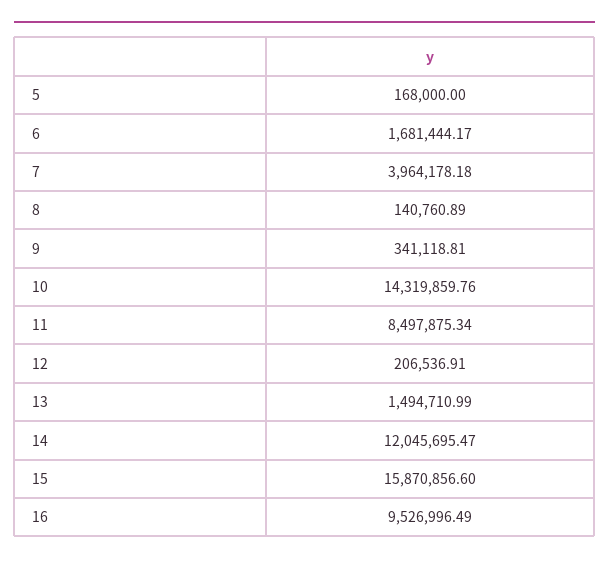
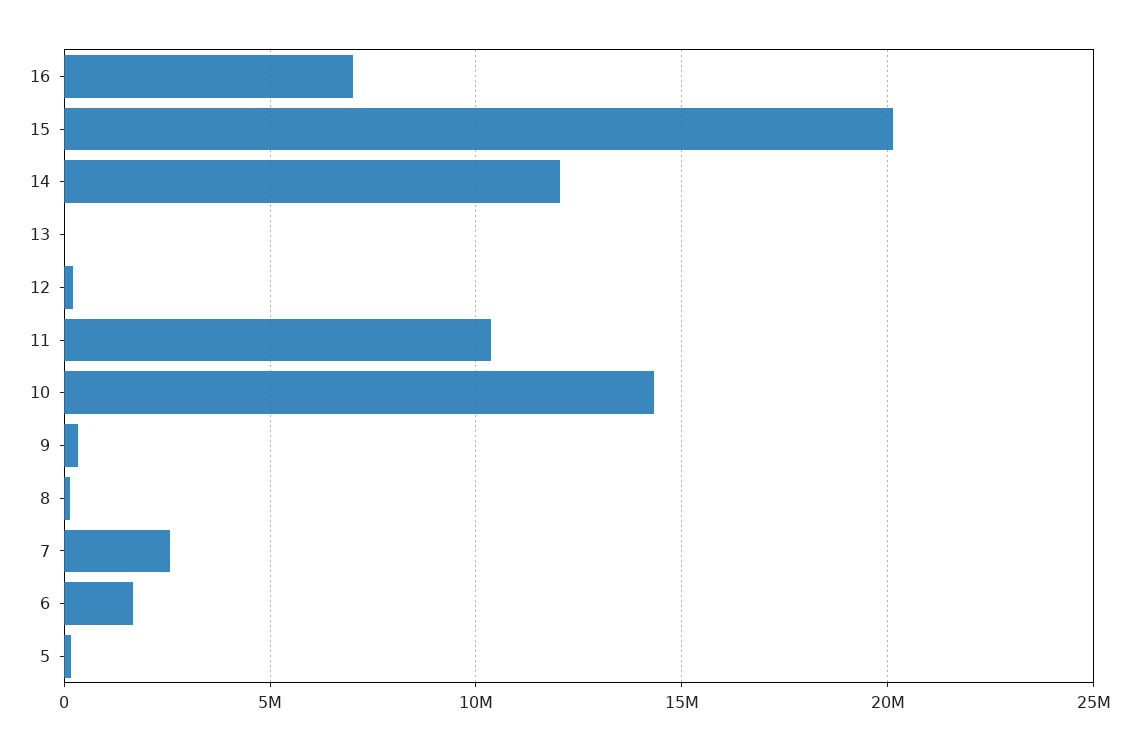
  {
    "5": 168000,
    "6": 1681444.17,
-   "7": 3964178.18,
+   "7": 2500000,
    "8": 140760.89,
    "9": 341118.81,
    "10": 14319859.76,
-   "11": 8497875.34,
+   "11": 10500000,
    "12": 206536.91,
-   "13": 1494710.99,
+   "13": 0,
    "14": 12045695.47,
-   "15": 15870856.6,
+   "15": 20000000,
-   "16": 9526996.49
+   "16": 7000000
  }

